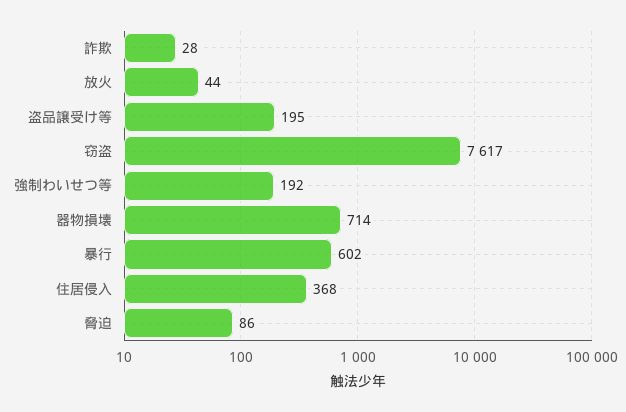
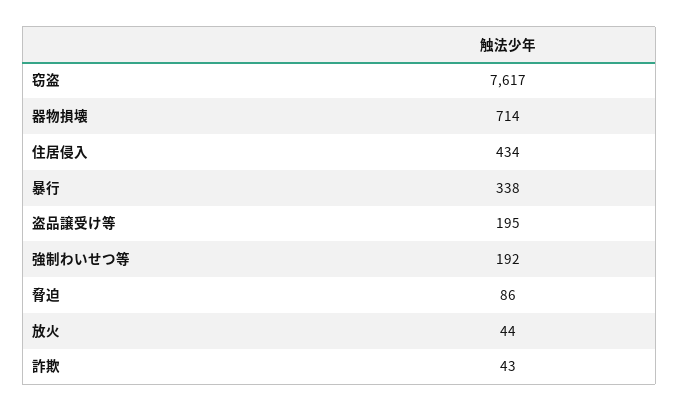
  {
-   "詐欺": 28,
+   "詐欺": 43,
    "放火": 44,
    "盗品譲受け等": 195,
    "窃盗": 7617,
    "強制わいせつ等": 192,
    "器物損壊": 714,
-   "暴行": 602,
+   "暴行": 338,
-   "住居侵入": 368,
+   "住居侵入": 434,
    "脅迫": 86
  }

